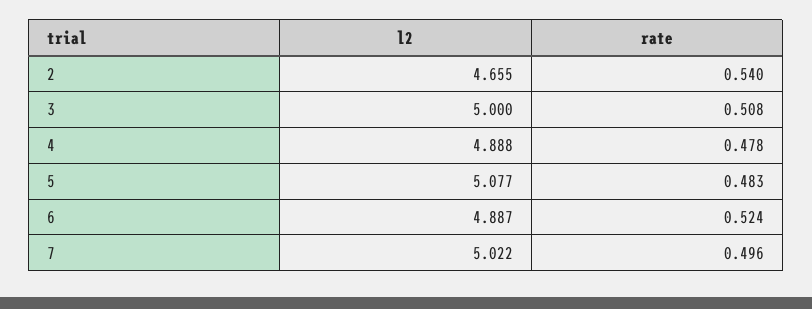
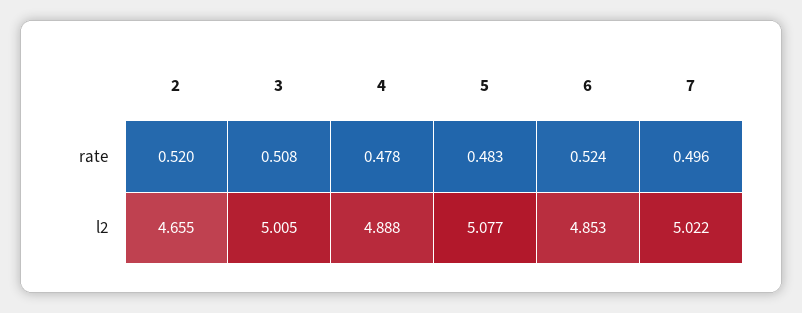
  {
    "l2": {
      "2": 4.655,
-     "3": 5,
+     "3": 5.005,
      "4": 4.888,
      "5": 5.077,
-     "6": 4.887,
+     "6": 4.853,
      "7": 5.022
    },
    "rate": {
-     "2": 0.54,
+     "2": 0.52,
      "3": 0.508,
      "4": 0.478,
      "5": 0.483,
      "6": 0.524,
      "7": 0.496
    }
  }

